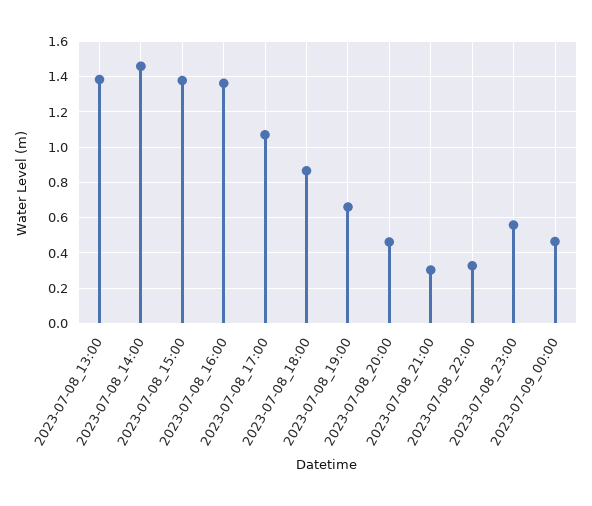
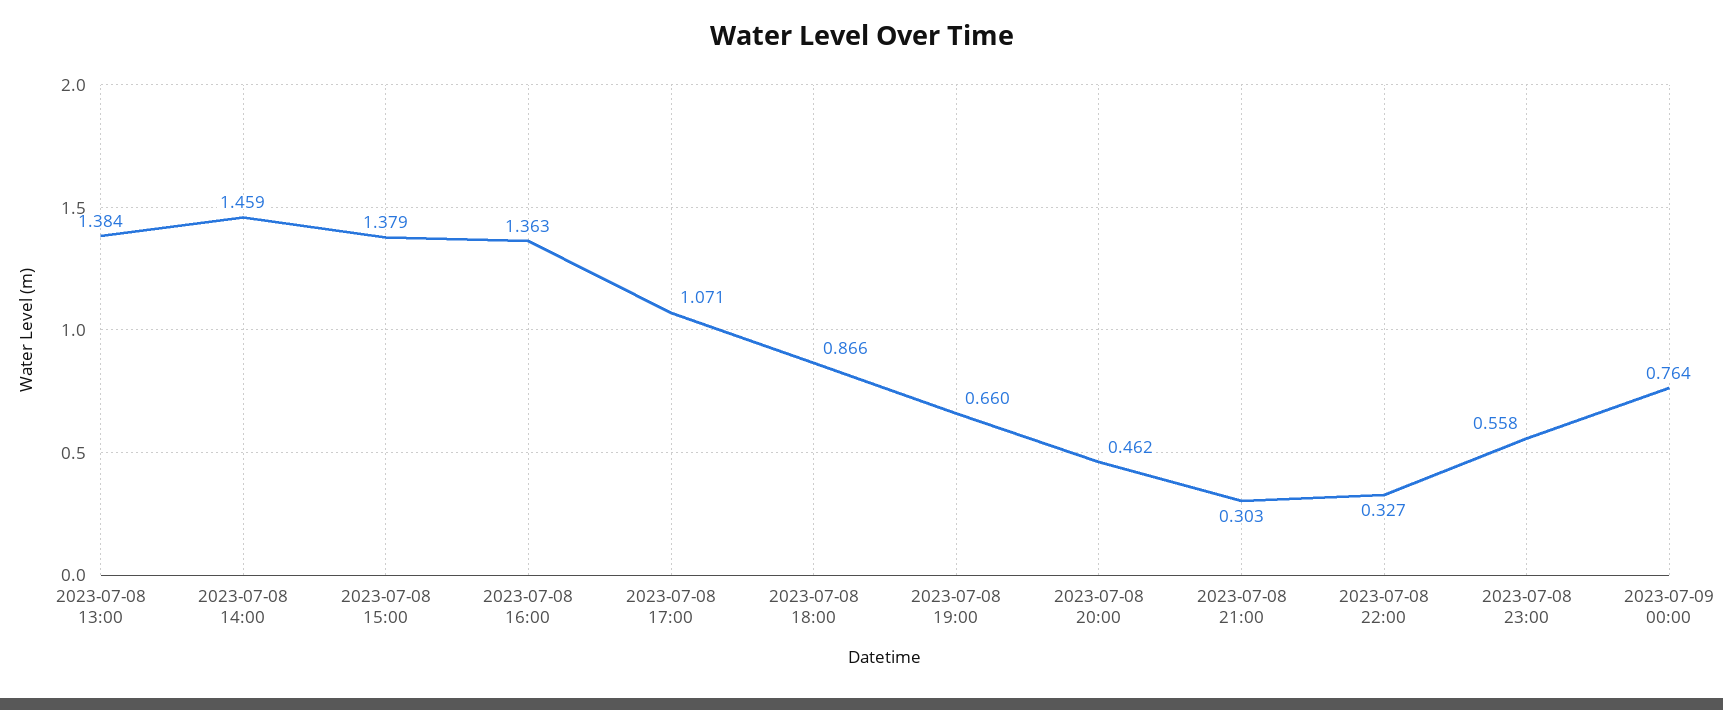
  {
    "2023-07-08_13:00": 1.384,
    "2023-07-08_14:00": 1.459,
    "2023-07-08_15:00": 1.379,
    "2023-07-08_16:00": 1.363,
    "2023-07-08_17:00": 1.071,
    "2023-07-08_18:00": 0.866,
    "2023-07-08_19:00": 0.66,
    "2023-07-08_20:00": 0.462,
    "2023-07-08_21:00": 0.303,
    "2023-07-08_22:00": 0.327,
    "2023-07-08_23:00": 0.558,
-   "2023-07-09_00:00": 0.45
+   "2023-07-09_00:00": 0.764
  }

